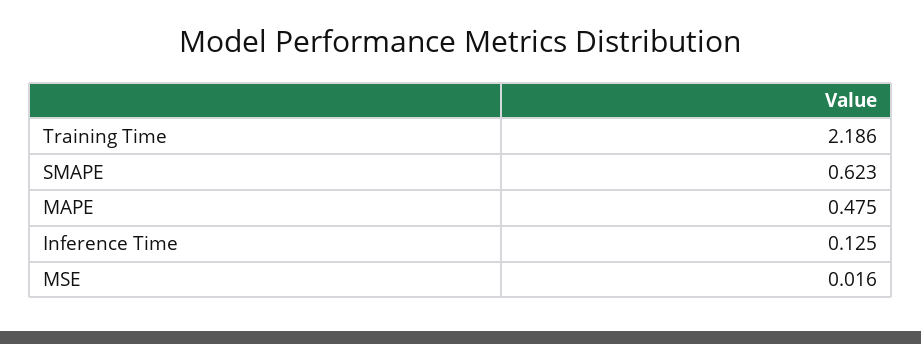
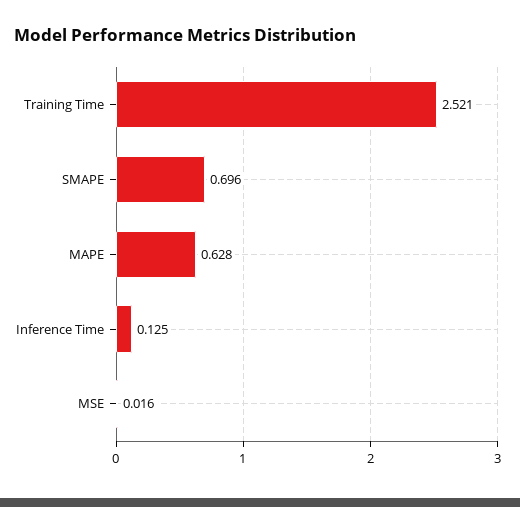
  {
-   "Training Time": 2.186,
+   "Training Time": 2.521,
-   "SMAPE": 0.623,
+   "SMAPE": 0.696,
-   "MAPE": 0.475,
+   "MAPE": 0.628,
    "Inference Time": 0.125,
    "MSE": 0.016
  }

